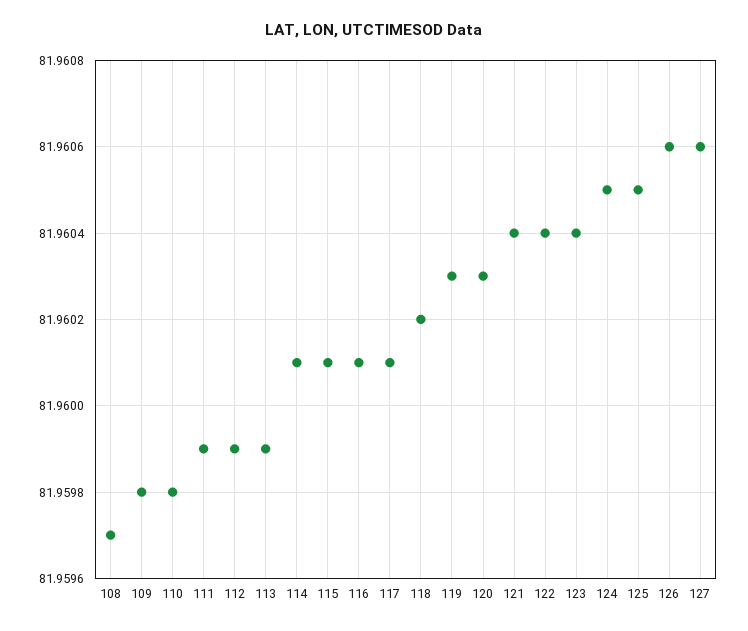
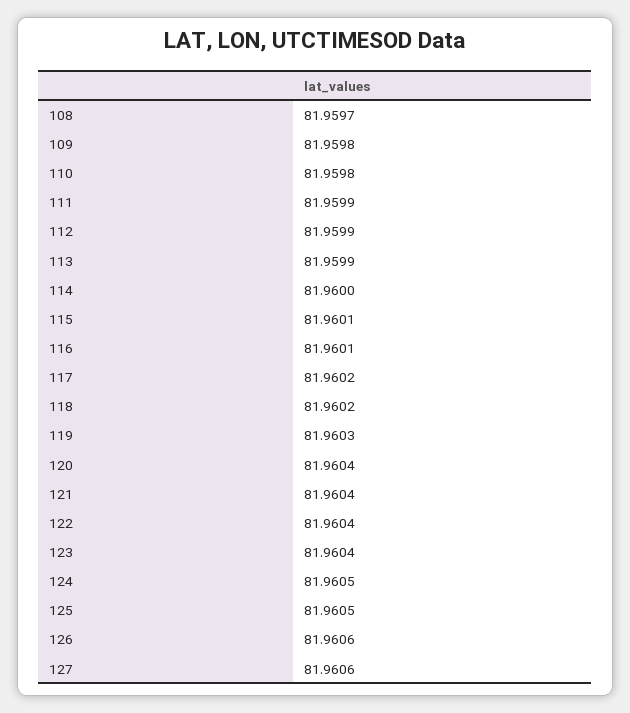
  {
    "108": 81.9597,
    "109": 81.9598,
    "110": 81.9598,
    "111": 81.9599,
    "112": 81.9599,
    "113": 81.9599,
-   "114": 81.9601,
+   "114": 81.96,
    "115": 81.9601,
    "116": 81.9601,
-   "117": 81.9601,
+   "117": 81.9602,
    "118": 81.9602,
    "119": 81.9603,
-   "120": 81.9603,
+   "120": 81.9604,
    "121": 81.9604,
    "122": 81.9604,
    "123": 81.9604,
    "124": 81.9605,
    "125": 81.9605,
    "126": 81.9606,
    "127": 81.9606
  }

